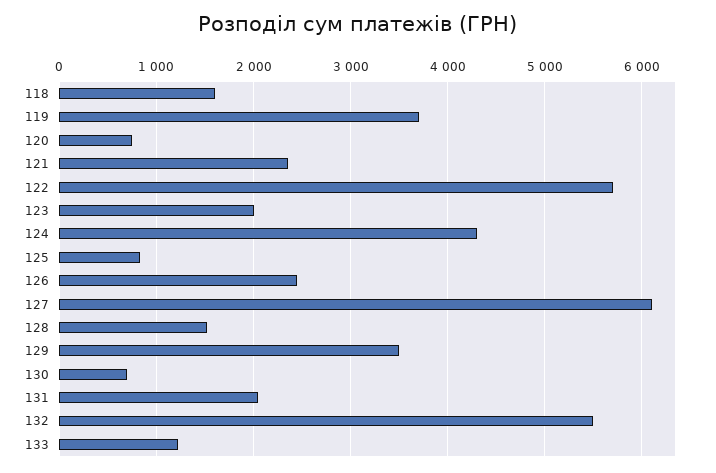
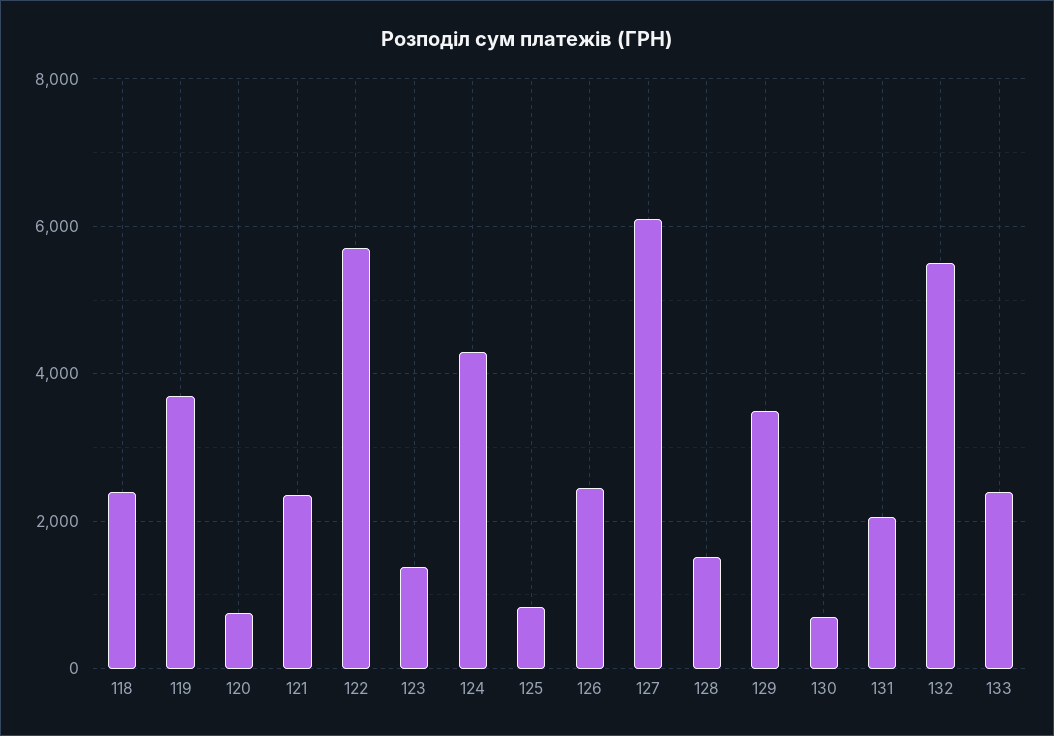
  {
-   "118": 1600,
+   "118": 2400,
    "119": 3700,
    "120": 800,
    "121": 2400,
    "122": 5700,
-   "123": 2000,
+   "123": 1400,
    "124": 4300,
    "125": 800,
    "126": 2500,
    "127": 6100,
    "128": 1500,
    "129": 3500,
    "130": 700,
    "131": 2100,
    "132": 5500,
-   "133": 1200
+   "133": 2400
  }

